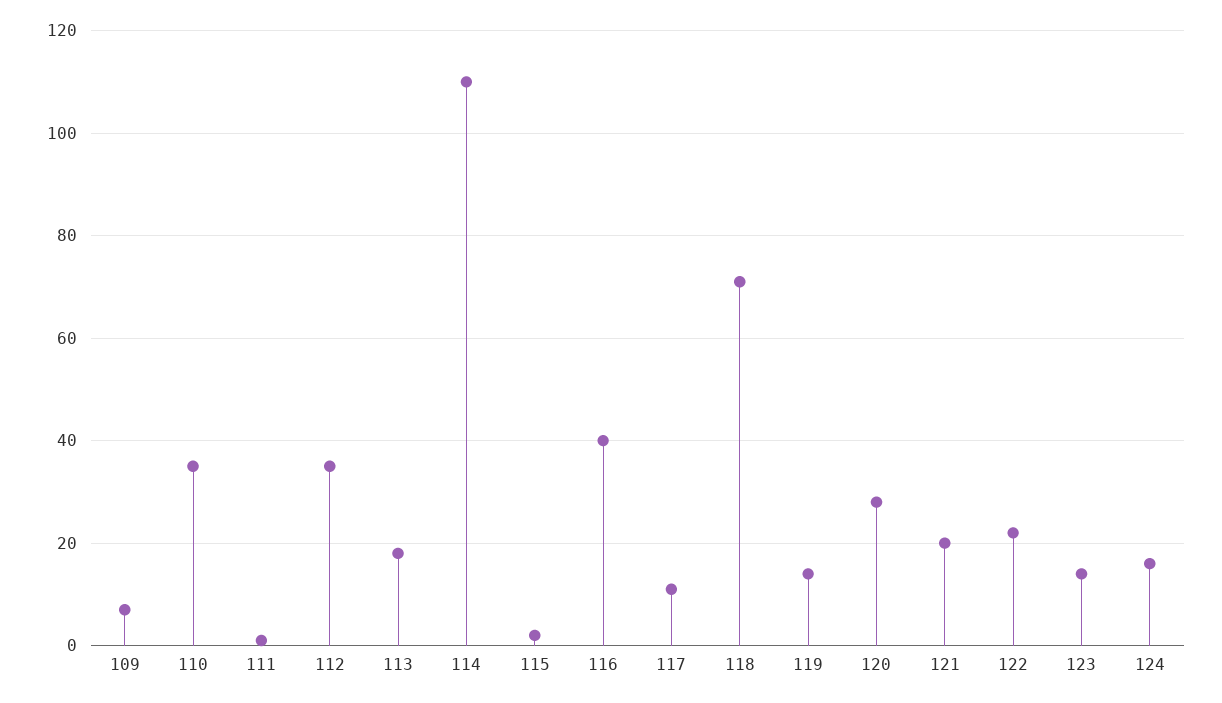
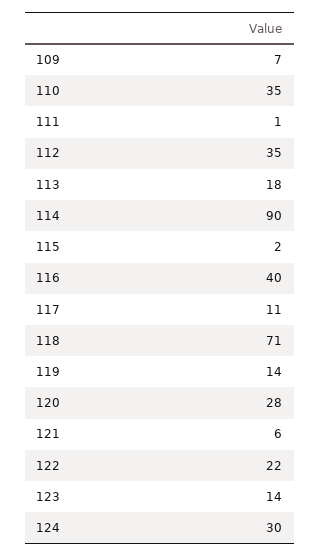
  {
    "109": 7,
    "110": 35,
    "111": 1,
    "112": 35,
    "113": 18,
-   "114": 110,
+   "114": 90,
    "115": 2,
    "116": 40,
    "117": 11,
    "118": 71,
    "119": 14,
    "120": 28,
-   "121": 20,
+   "121": 6,
    "122": 22,
    "123": 14,
-   "124": 15
+   "124": 30
  }

